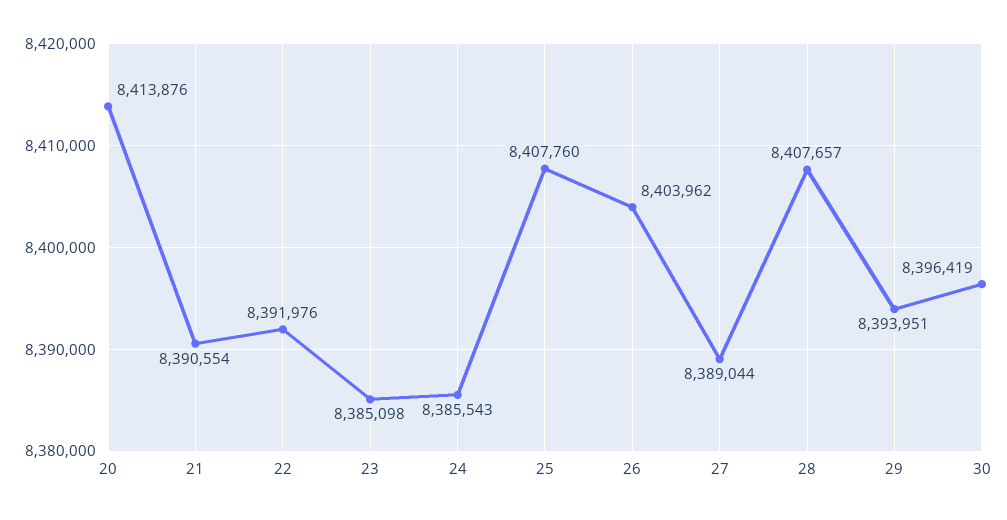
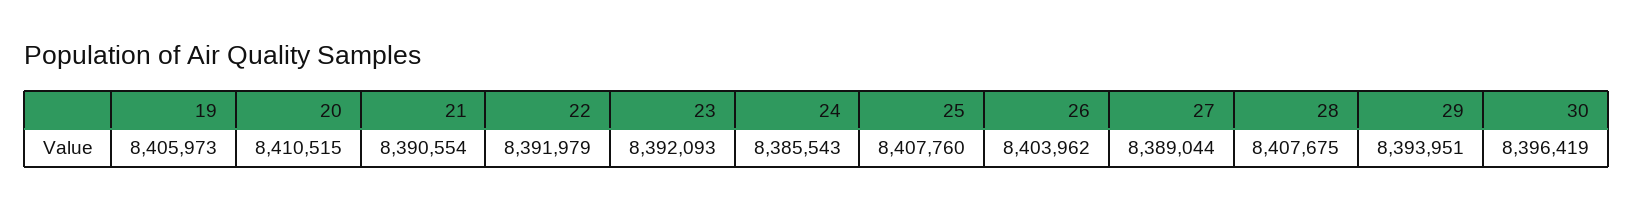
  {
-   "20": 8413876,
+   "20": 8410515,
    "21": 8390554,
-   "22": 8391976,
+   "22": 8391979,
-   "23": 8385098,
+   "23": 8392093,
    "24": 8385543,
    "25": 8407760,
    "26": 8403962,
    "27": 8389044,
-   "28": 8407657,
+   "28": 8407675,
    "29": 8393951,
-   "30": 8396419
+   "30": 8396419,
+   "19": 8405973
  }

